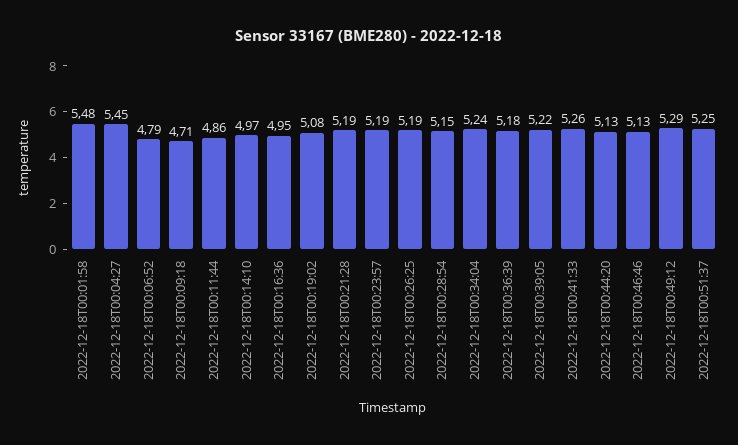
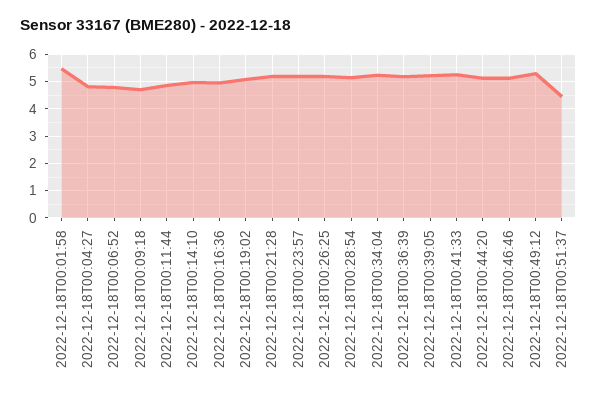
  {
    "2022-12-18T00:01:58": 5.48,
-   "2022-12-18T00:04:27": 5.45,
+   "2022-12-18T00:04:27": 4.75,
    "2022-12-18T00:06:52": 4.79,
    "2022-12-18T00:09:18": 4.71,
    "2022-12-18T00:11:44": 4.86,
    "2022-12-18T00:14:10": 4.97,
    "2022-12-18T00:16:36": 4.95,
    "2022-12-18T00:19:02": 5.08,
    "2022-12-18T00:21:28": 5.19,
    "2022-12-18T00:23:57": 5.19,
    "2022-12-18T00:26:25": 5.19,
    "2022-12-18T00:28:54": 5.15,
    "2022-12-18T00:34:04": 5.24,
    "2022-12-18T00:36:39": 5.18,
    "2022-12-18T00:39:05": 5.22,
    "2022-12-18T00:41:33": 5.26,
    "2022-12-18T00:44:20": 5.13,
    "2022-12-18T00:46:46": 5.13,
    "2022-12-18T00:49:12": 5.29,
-   "2022-12-18T00:51:37": 5.25
+   "2022-12-18T00:51:37": 4.5
  }

